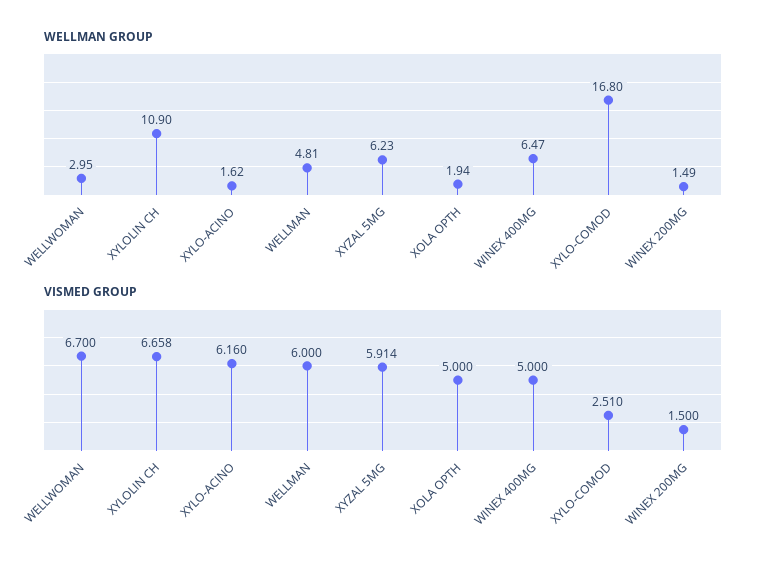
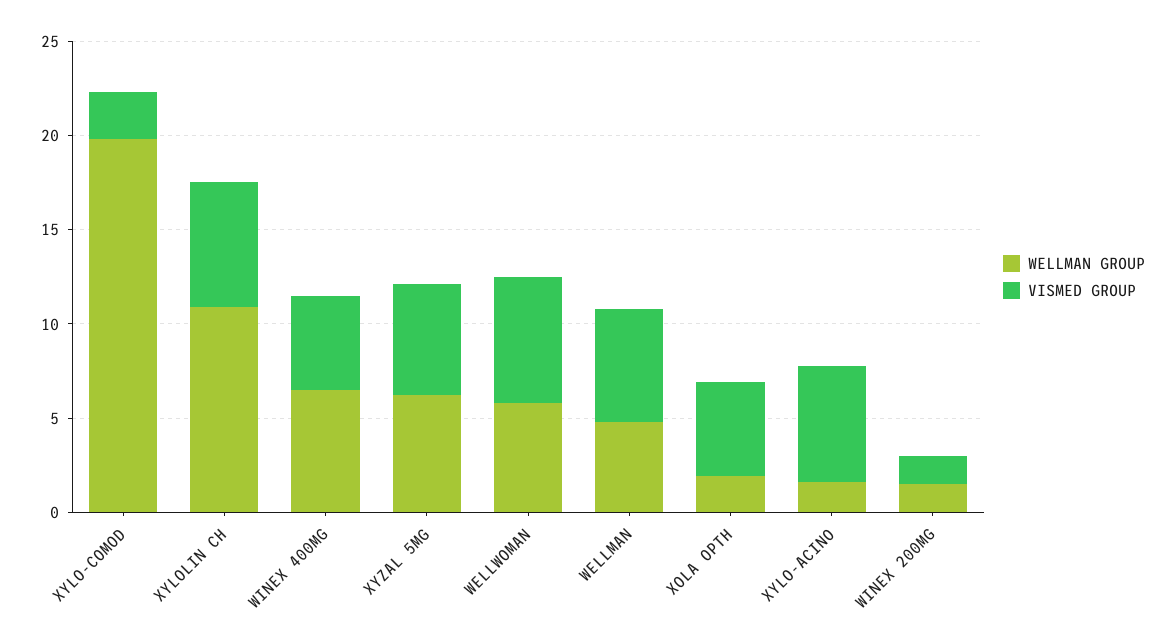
  {
    "WELLMAN GROUP": {
-     "WELLWOMAN": 2.95,
+     "WELLWOMAN": 6,
      "XYLOLIN CH": 10.9,
      "XYLO-ACINO": 1.62,
      "WELLMAN": 4.81,
      "XYZAL 5MG": 6.23,
      "XOLA OPTH": 1.94,
      "WINEX 400MG": 6.47,
-     "XYLO-COMOD": 16.8,
+     "XYLO-COMOD": 20,
      "WINEX 200MG": 1.49
    },
    "VISMED GROUP": {
      "WELLWOMAN": 6.7,
      "XYLOLIN CH": 6.658,
      "XYLO-ACINO": 6.16,
      "WELLMAN": 6,
      "XYZAL 5MG": 5.914,
      "XOLA OPTH": 5,
      "WINEX 400MG": 5,
      "XYLO-COMOD": 2.51,
      "WINEX 200MG": 1.5
    }
  }

